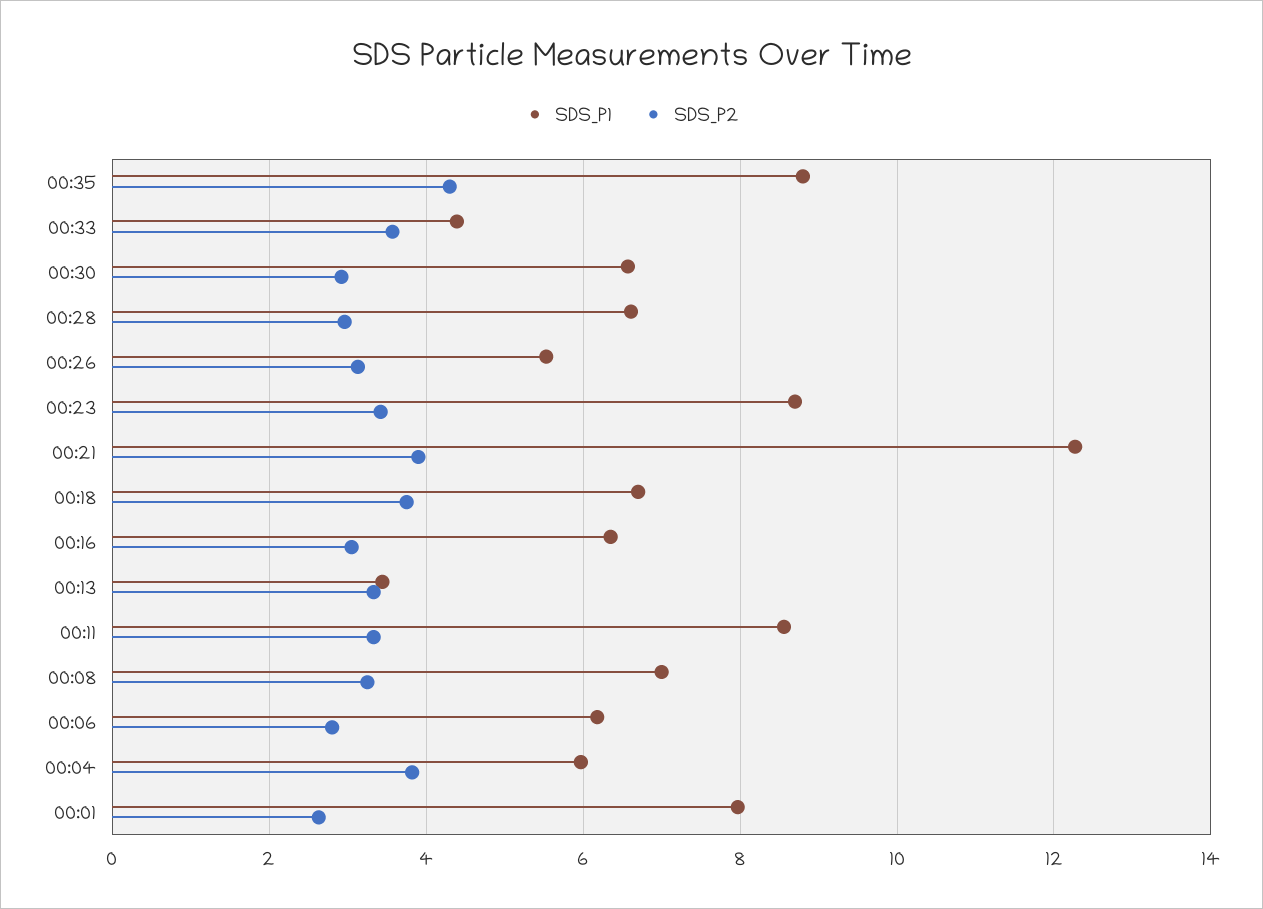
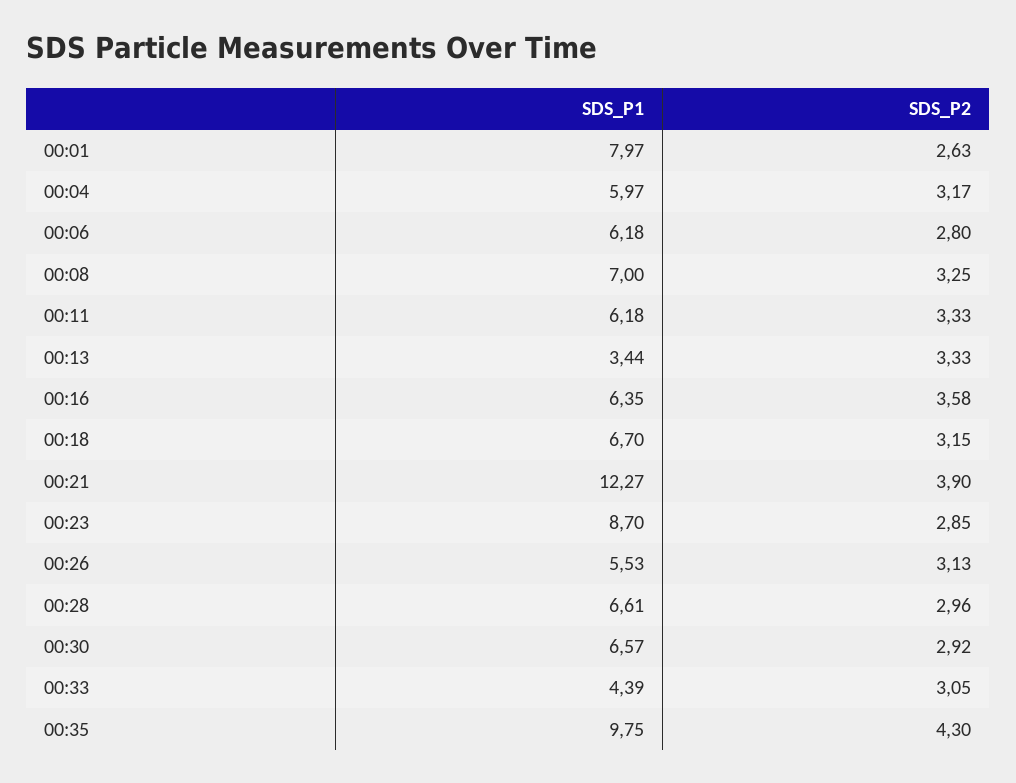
  {
    "SDS_P1": {
-     "00:35": 8.8,
+     "00:35": 9.75,
      "00:33": 4.39,
      "00:30": 6.57,
      "00:28": 6.61,
      "00:26": 5.53,
      "00:23": 8.7,
      "00:21": 12.27,
      "00:18": 6.7,
      "00:16": 6.35,
      "00:13": 3.44,
-     "00:11": 8.6,
+     "00:11": 6.18,
      "00:08": 7,
      "00:06": 6.18,
      "00:04": 5.97,
      "00:01": 7.97
    },
    "SDS_P2": {
      "00:35": 4.3,
-     "00:33": 3.6,
+     "00:33": 3.05,
      "00:30": 2.92,
      "00:28": 2.96,
      "00:26": 3.13,
-     "00:23": 3.4,
+     "00:23": 2.85,
      "00:21": 3.9,
-     "00:18": 3.8,
+     "00:18": 3.15,
-     "00:16": 3,
+     "00:16": 3.58,
      "00:13": 3.33,
      "00:11": 3.33,
      "00:08": 3.25,
      "00:06": 2.8,
-     "00:04": 3.8,
+     "00:04": 3.17,
      "00:01": 2.63
    }
  }

